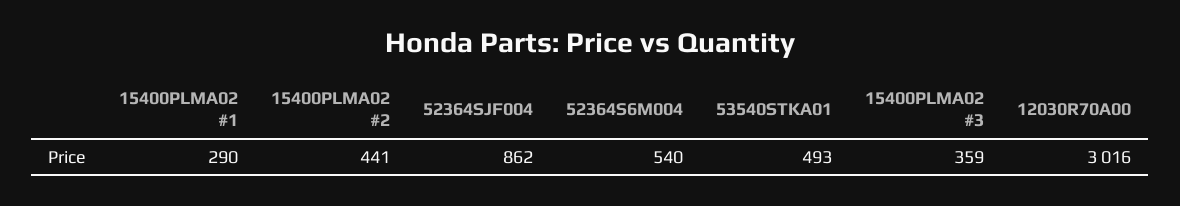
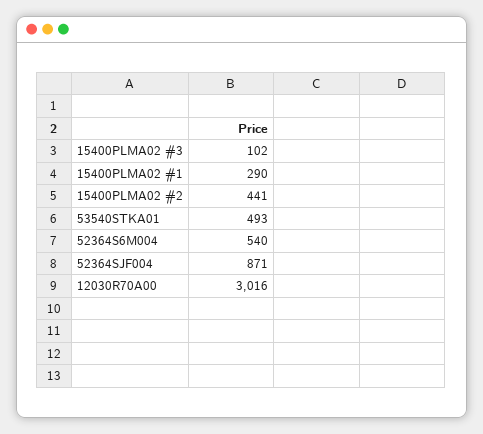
  {
    "15400PLMA02 #1": 290,
    "15400PLMA02 #2": 441,
-   "52364SJF004": 862,
+   "52364SJF004": 871,
    "52364S6M004": 540,
    "53540STKA01": 493,
-   "15400PLMA02 #3": 359,
+   "15400PLMA02 #3": 102,
    "12030R70A00": 3016
  }

